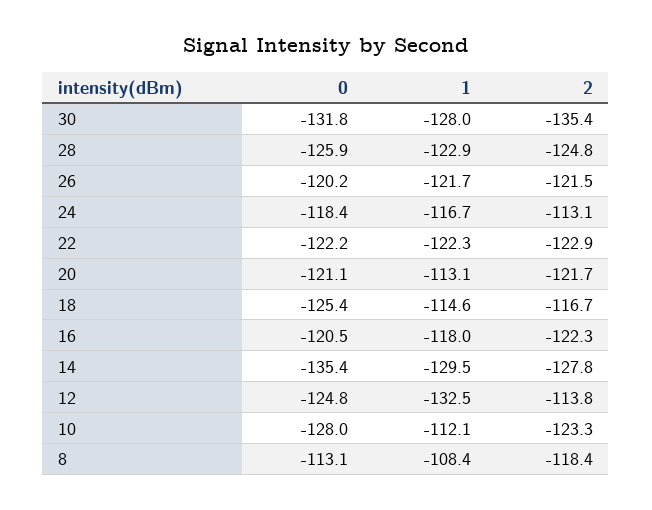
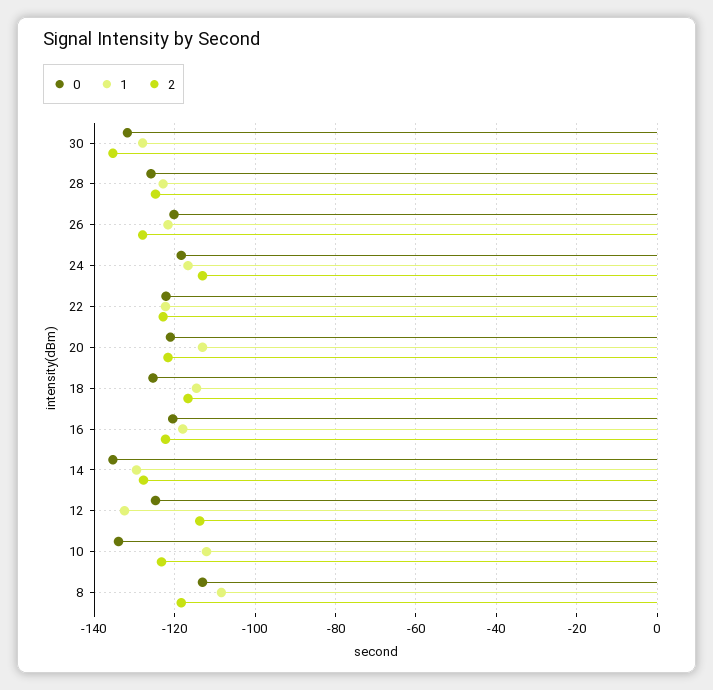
  {
    "0": {
      "30": -131.8,
      "28": -125.9,
      "26": -120.2,
      "24": -118.4,
      "22": -122.2,
      "20": -121.1,
      "18": -125.4,
      "16": -120.5,
      "14": -135.4,
      "12": -124.8,
-     "10": -128,
+     "10": -134,
      "8": -113.1
    },
    "1": {
      "30": -128,
      "28": -122.9,
      "26": -121.7,
      "24": -116.7,
      "22": -122.3,
      "20": -113.1,
      "18": -114.6,
      "16": -118,
      "14": -129.5,
      "12": -132.5,
      "10": -112.1,
      "8": -108.4
    },
    "2": {
      "30": -135.4,
      "28": -124.8,
-     "26": -121.5,
+     "26": -128,
      "24": -113.1,
      "22": -122.9,
      "20": -121.7,
      "18": -116.7,
      "16": -122.3,
      "14": -127.8,
      "12": -113.8,
      "10": -123.3,
      "8": -118.4
    }
  }

